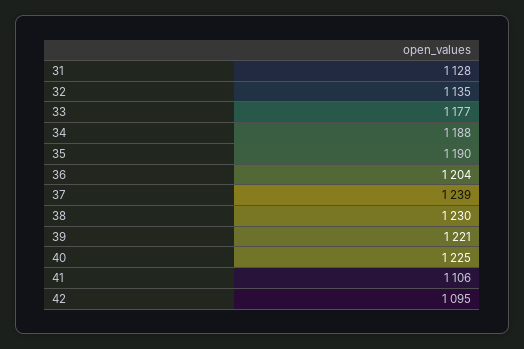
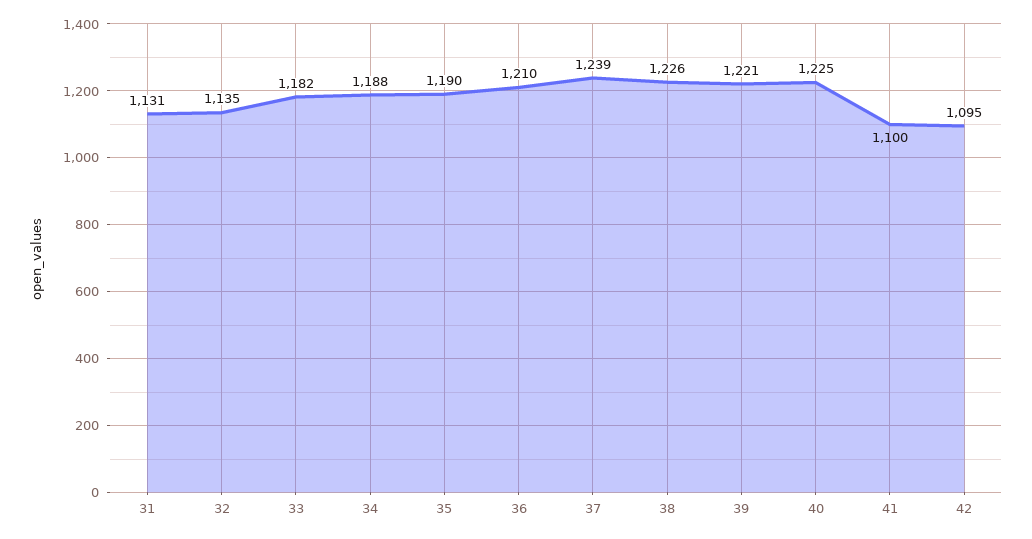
  {
-   "31": 1128,
+   "31": 1131,
    "32": 1135,
-   "33": 1177,
+   "33": 1182,
    "34": 1188,
    "35": 1190,
-   "36": 1204,
+   "36": 1210,
    "37": 1239,
-   "38": 1230,
+   "38": 1226,
    "39": 1221,
    "40": 1225,
-   "41": 1106,
+   "41": 1100,
    "42": 1095
  }

